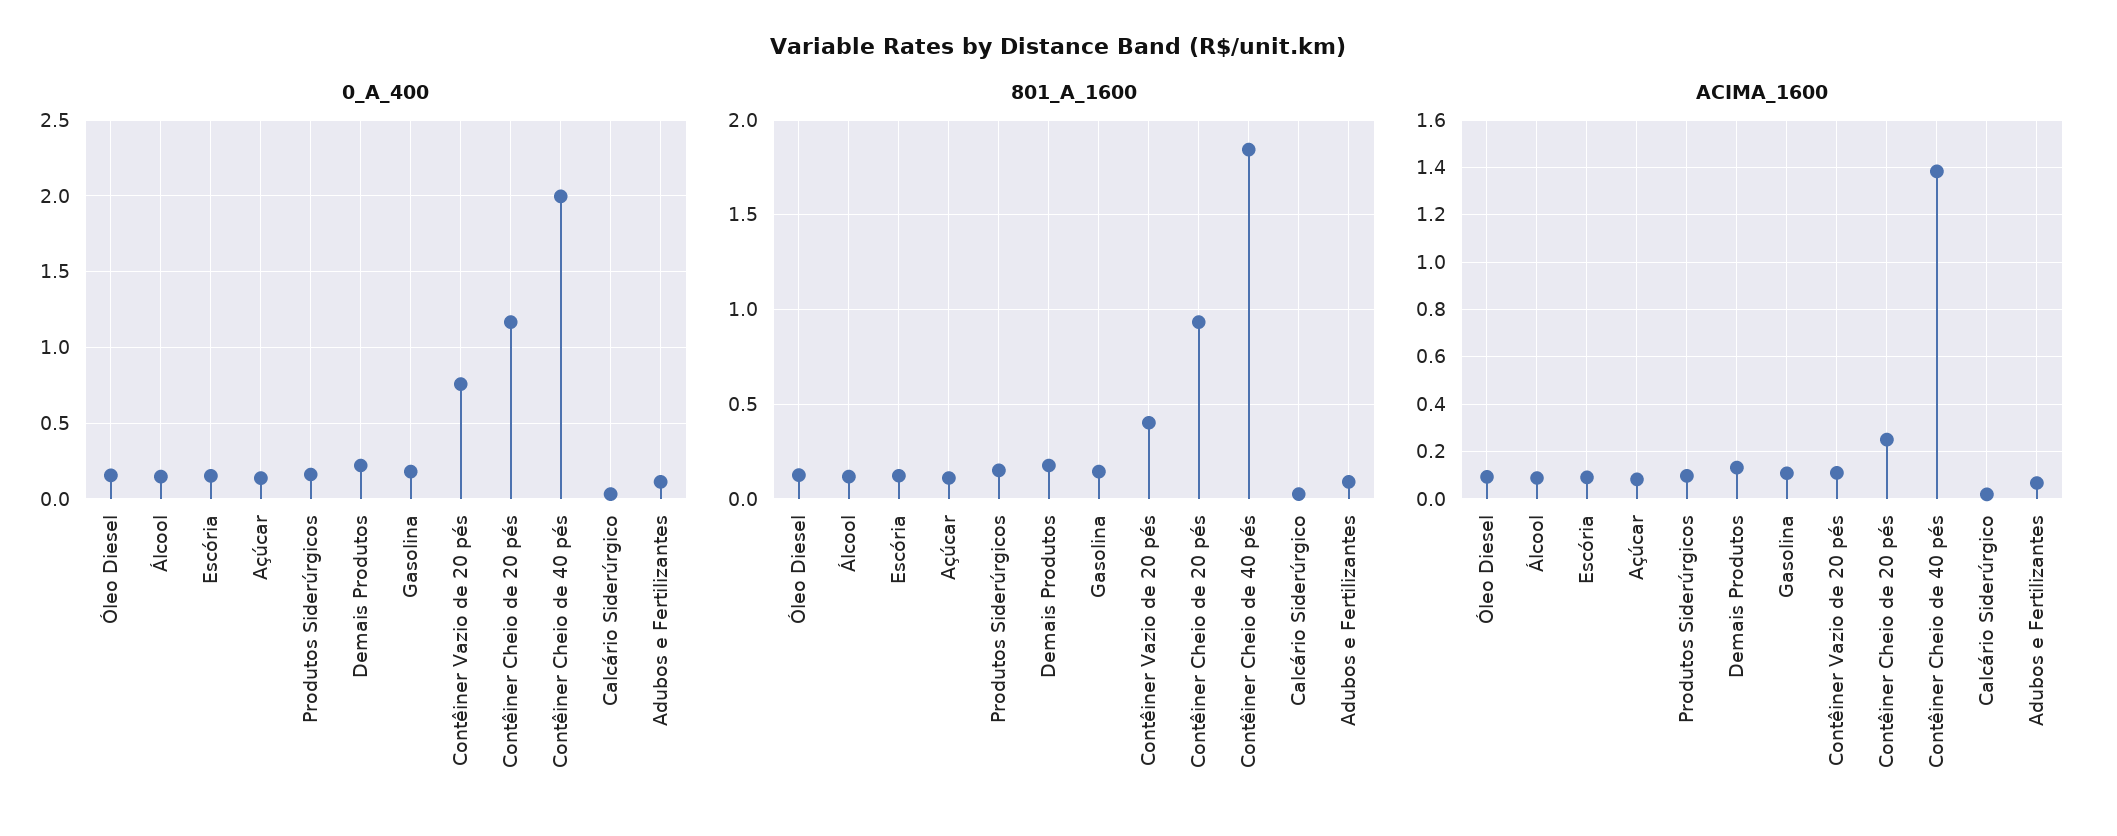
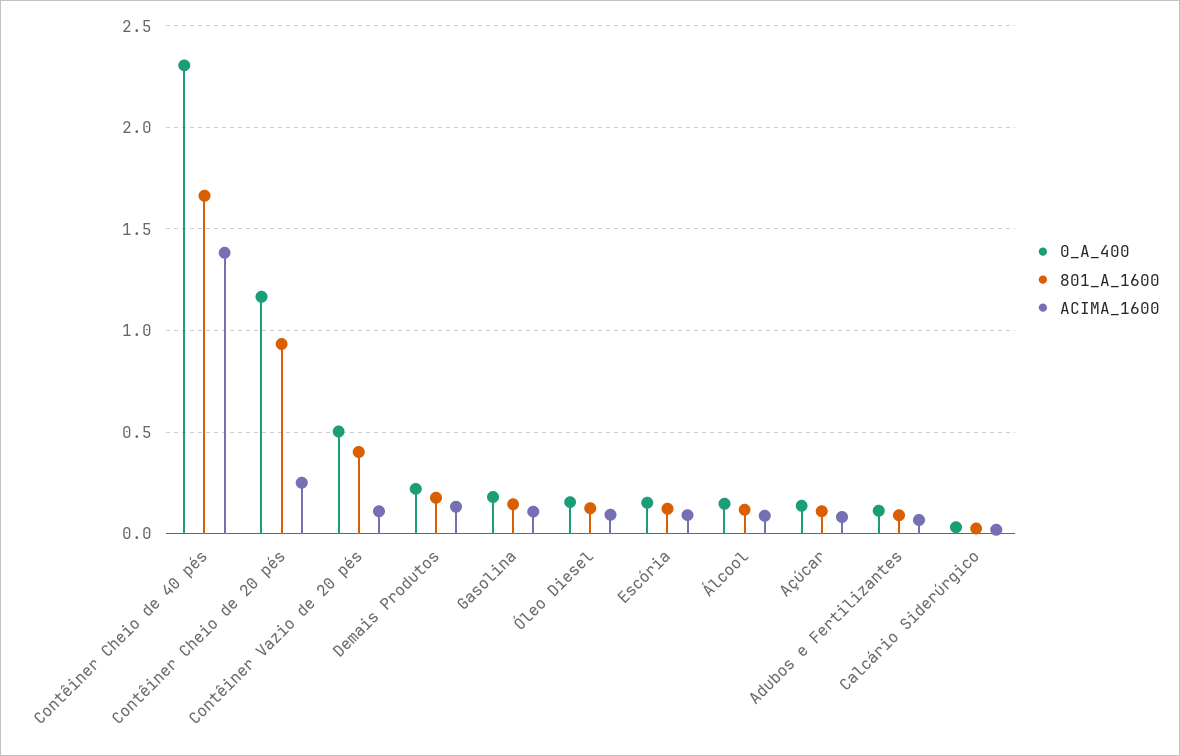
  {
    "0_A_400": {
      "Óleo Diesel": 0.15,
      "Álcool": 0.15,
      "Escória": 0.15,
      "Açúcar": 0.15,
-     "Produtos Siderúrgicos": 0.15,
      "Demais Produtos": 0.2,
      "Gasolina": 0.2,
-     "Contêiner Vazio de 20 pés": 0.75,
+     "Contêiner Vazio de 20 pés": 0.5,
      "Contêiner Cheio de 20 pés": 1.15,
-     "Contêiner Cheio de 40 pés": 2,
+     "Contêiner Cheio de 40 pés": 2.3,
      "Calcário Siderúrgico": 0.05,
      "Adubos e Fertilizantes": 0.1
    },
    "801_A_1600": {
      "Óleo Diesel": 0.15,
      "Álcool": 0.1,
      "Escória": 0.1,
      "Açúcar": 0.1,
-     "Produtos Siderúrgicos": 0.15,
      "Demais Produtos": 0.2,
      "Gasolina": 0.15,
      "Contêiner Vazio de 20 pés": 0.4,
      "Contêiner Cheio de 20 pés": 0.95,
-     "Contêiner Cheio de 40 pés": 1.85,
+     "Contêiner Cheio de 40 pés": 1.65,
      "Calcário Siderúrgico": 0.05,
      "Adubos e Fertilizantes": 0.1
    },
    "ACIMA_1600": {
      "Óleo Diesel": 0.1,
      "Álcool": 0.1,
      "Escória": 0.1,
      "Açúcar": 0.1,
-     "Produtos Siderúrgicos": 0.1,
      "Demais Produtos": 0.15,
      "Gasolina": 0.1,
      "Contêiner Vazio de 20 pés": 0.1,
      "Contêiner Cheio de 20 pés": 0.25,
      "Contêiner Cheio de 40 pés": 1.4,
      "Calcário Siderúrgico": 0,
      "Adubos e Fertilizantes": 0.05
    }
  }

